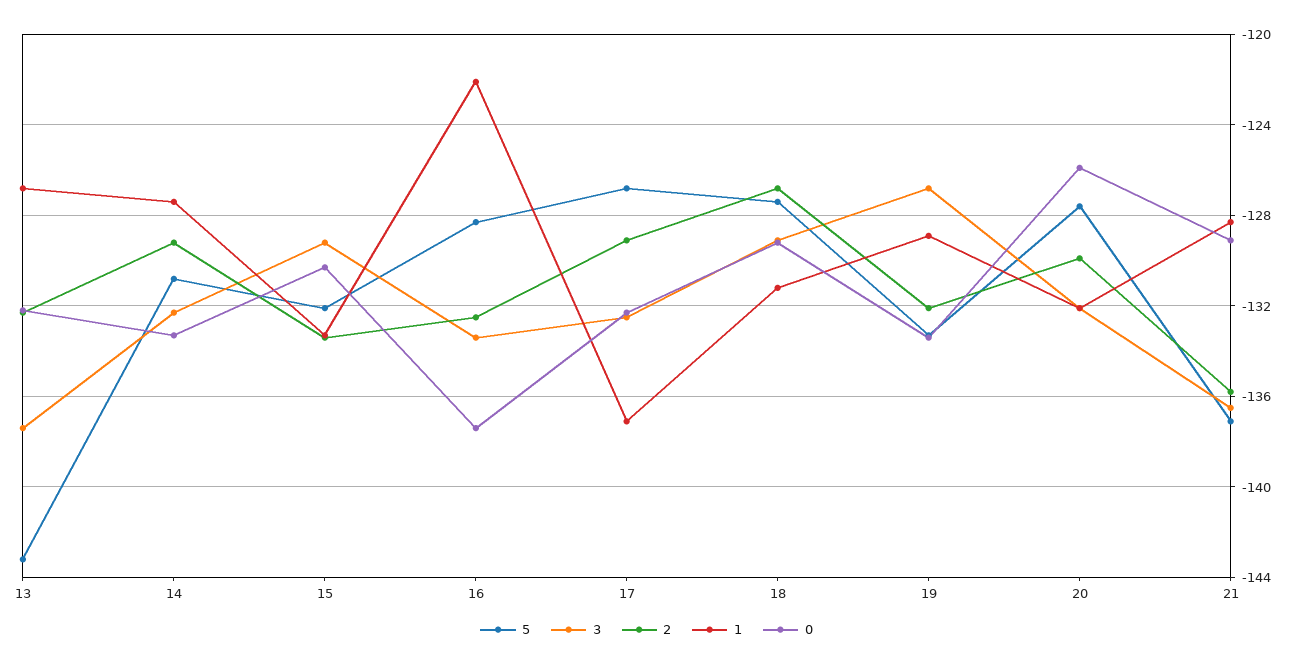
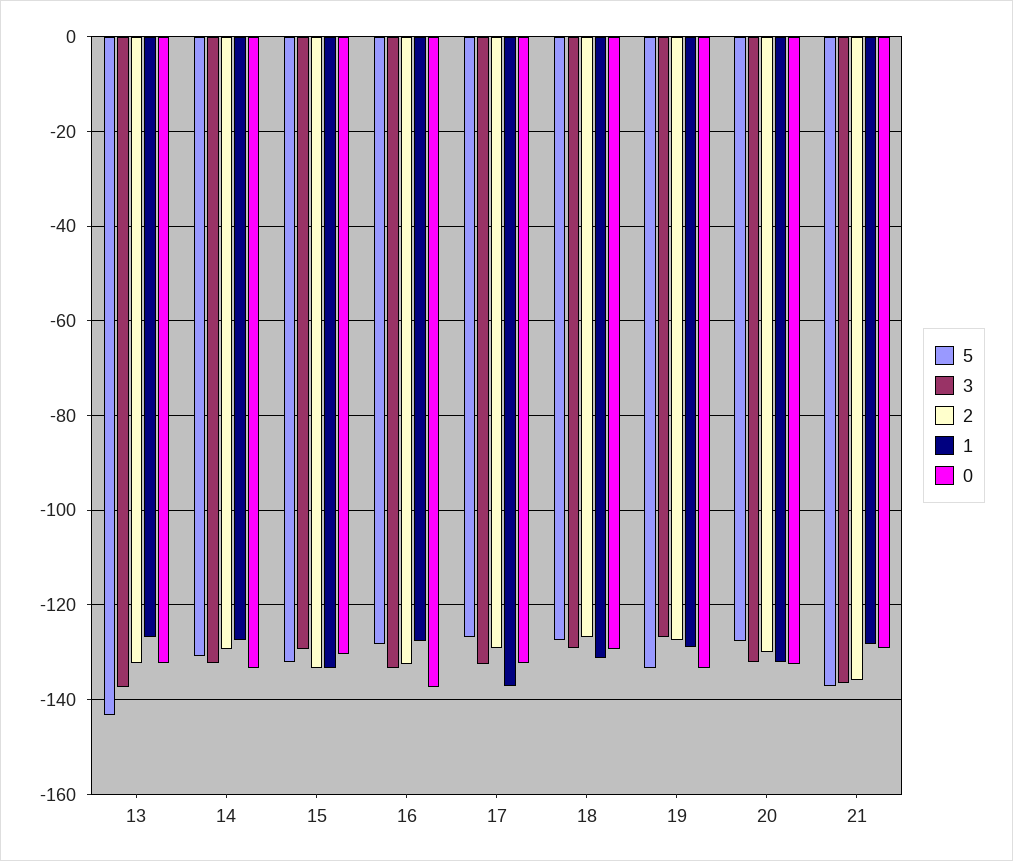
  {
    "5": {
      "13": -143,
      "14": -131,
      "15": -132,
      "16": -128.5,
      "17": -127,
      "18": -127.5,
      "19": -133.5,
      "20": -127.5,
      "21": -137
    },
    "3": {
      "13": -137.5,
      "14": -132.5,
      "15": -129,
      "16": -133.5,
      "17": -132.5,
      "18": -129,
      "19": -127,
      "20": -132,
      "21": -136.5
    },
    "2": {
      "13": -132.5,
      "14": -129,
      "15": -133.5,
      "16": -132.5,
      "17": -129,
      "18": -127,
-     "19": -132,
+     "19": -128,
      "20": -130,
      "21": -136
    },
    "1": {
      "13": -127,
      "14": -127.5,
      "15": -133.5,
-     "16": -122,
+     "16": -128,
      "17": -137,
      "18": -131,
      "19": -129,
      "20": -132,
      "21": -128.5
    },
    "0": {
      "13": -132,
      "14": -133.5,
      "15": -130.5,
      "16": -137.5,
      "17": -132.5,
      "18": -129,
      "19": -133.5,
-     "20": -126,
+     "20": -132,
      "21": -129
    }
  }

